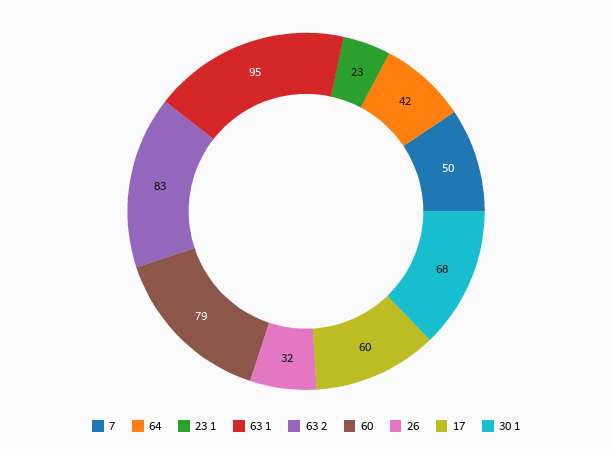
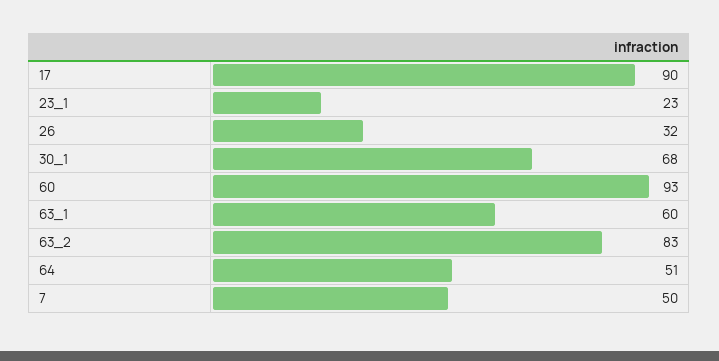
  {
    "7": 50,
-   "64": 42,
+   "64": 51,
    "23 1": 23,
-   "63 1": 95,
+   "63 1": 60,
    "63 2": 83,
-   "60": 79,
+   "60": 93,
    "26": 32,
-   "17": 60,
+   "17": 90,
    "30 1": 68
  }

